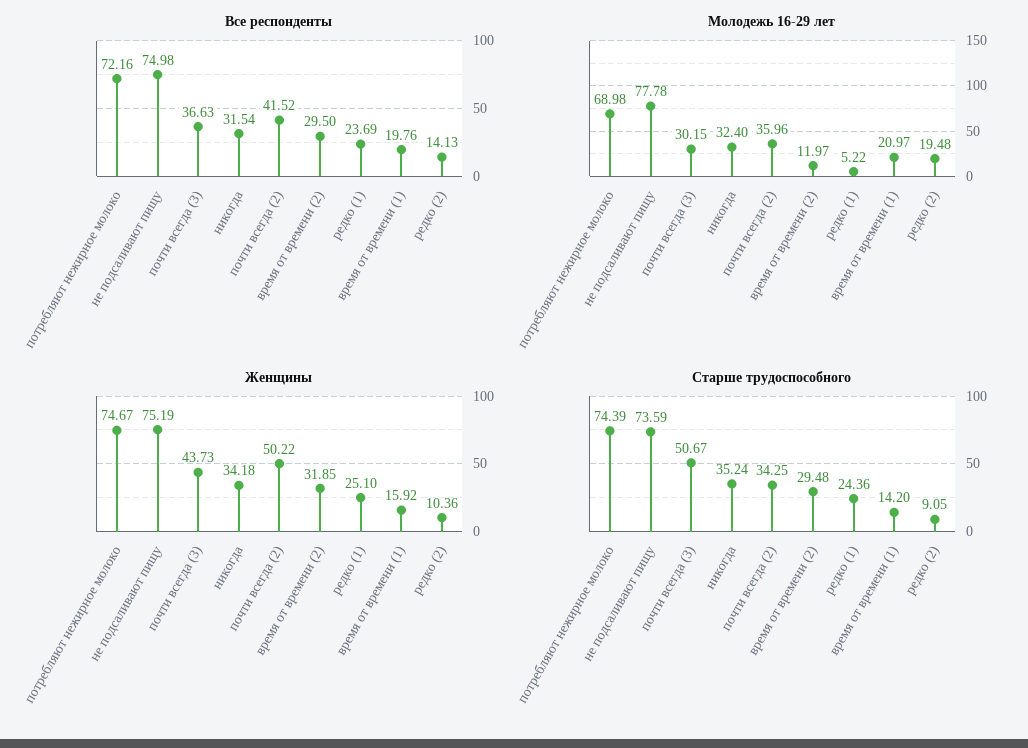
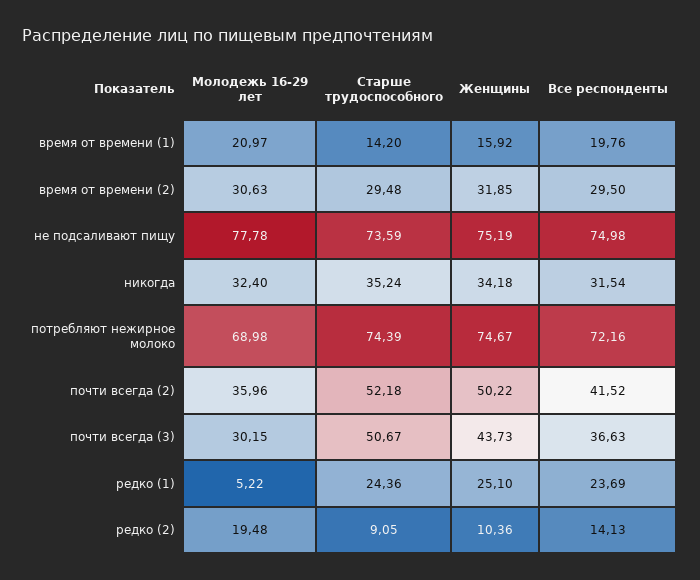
  {
    "Все респонденты": {
      "потребляют нежирное молоко": 72.16,
      "не подсаливают пищу": 74.98,
      "почти всегда (3)": 36.63,
      "никогда": 31.54,
      "почти всегда (2)": 41.52,
      "время от времени (2)": 29.5,
      "редко (1)": 23.69,
      "время от времени (1)": 19.76,
      "редко (2)": 14.13
    },
    "Молодежь 16-29 лет": {
      "потребляют нежирное молоко": 68.98,
      "не подсаливают пищу": 77.78,
      "почти всегда (3)": 30.15,
      "никогда": 32.4,
      "почти всегда (2)": 35.96,
-     "время от времени (2)": 11.97,
+     "время от времени (2)": 30.63,
      "редко (1)": 5.22,
      "время от времени (1)": 20.97,
      "редко (2)": 19.48
    },
    "Женщины": {
      "потребляют нежирное молоко": 74.67,
      "не подсаливают пищу": 75.19,
      "почти всегда (3)": 43.73,
      "никогда": 34.18,
      "почти всегда (2)": 50.22,
      "время от времени (2)": 31.85,
      "редко (1)": 25.1,
      "время от времени (1)": 15.92,
      "редко (2)": 10.36
    },
    "Старше трудоспособного": {
      "потребляют нежирное молоко": 74.39,
      "не подсаливают пищу": 73.59,
      "почти всегда (3)": 50.67,
      "никогда": 35.24,
-     "почти всегда (2)": 34.25,
+     "почти всегда (2)": 52.18,
      "время от времени (2)": 29.48,
      "редко (1)": 24.36,
      "время от времени (1)": 14.2,
      "редко (2)": 9.05
    }
  }

